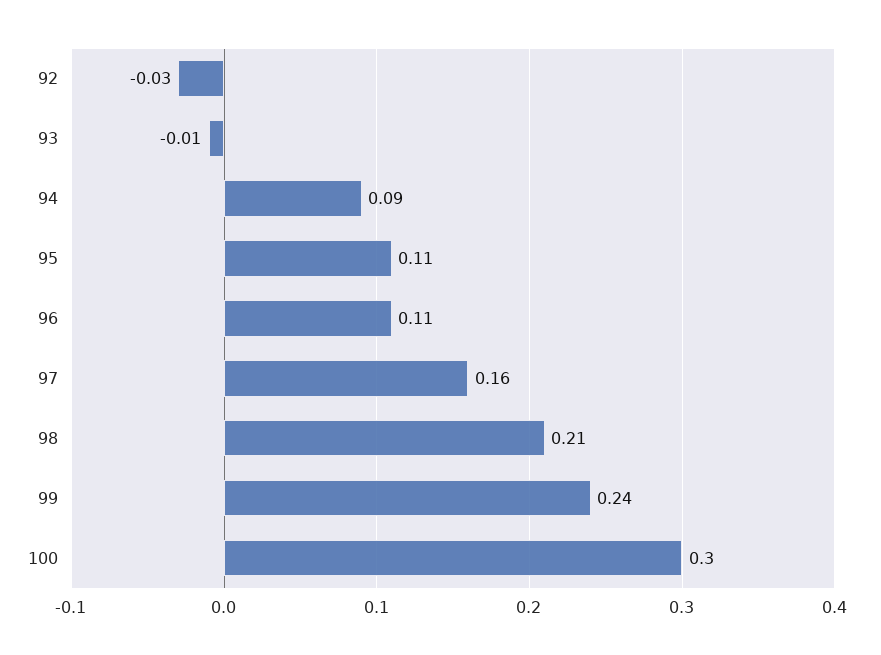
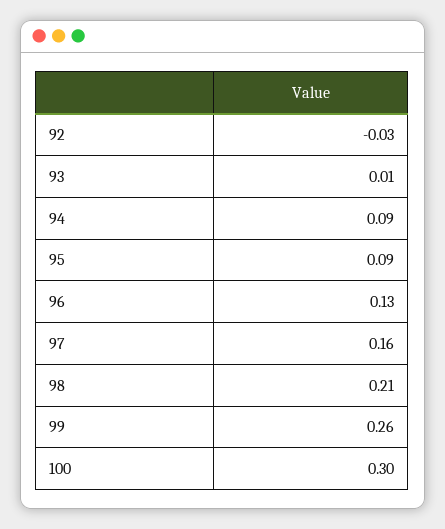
  {
    "92": -0.03,
-   "93": -0.01,
+   "93": 0.01,
    "94": 0.09,
-   "95": 0.11,
+   "95": 0.09,
-   "96": 0.11,
+   "96": 0.13,
    "97": 0.16,
    "98": 0.21,
-   "99": 0.24,
+   "99": 0.26,
    "100": 0.3
  }

